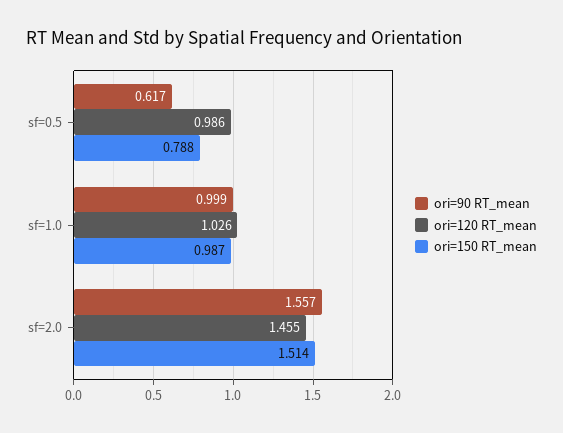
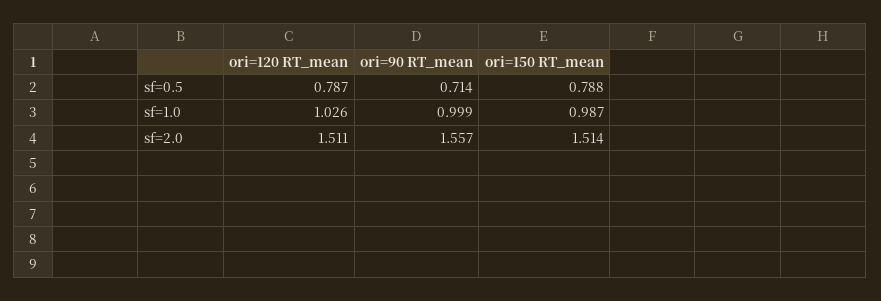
  {
    "ori=90 RT_mean": {
-     "sf=0.5": 0.617,
+     "sf=0.5": 0.714,
      "sf=1.0": 0.999,
      "sf=2.0": 1.557
    },
    "ori=120 RT_mean": {
-     "sf=0.5": 0.986,
+     "sf=0.5": 0.787,
      "sf=1.0": 1.026,
-     "sf=2.0": 1.455
+     "sf=2.0": 1.511
    },
    "ori=150 RT_mean": {
      "sf=0.5": 0.788,
      "sf=1.0": 0.987,
      "sf=2.0": 1.514
    }
  }

